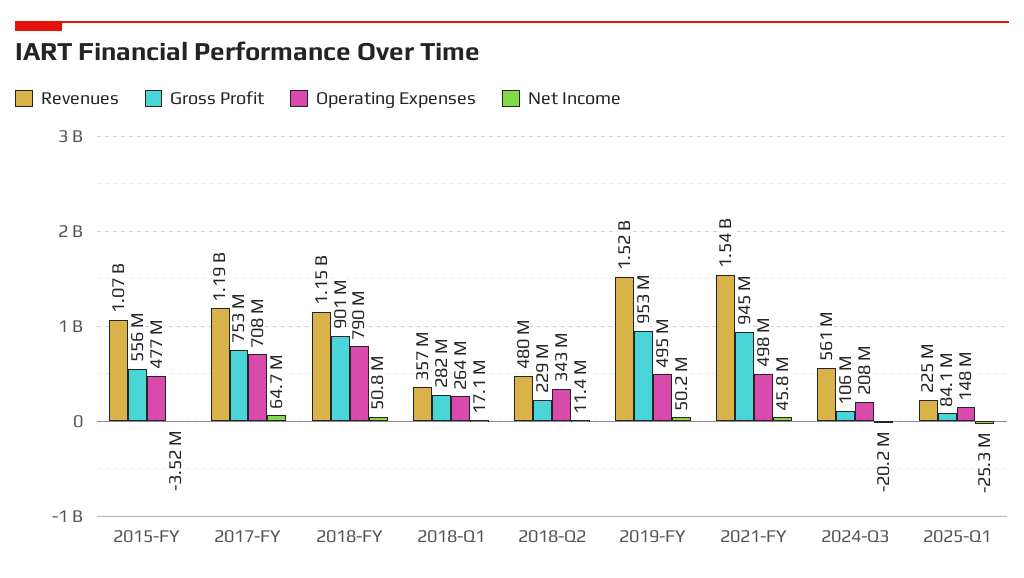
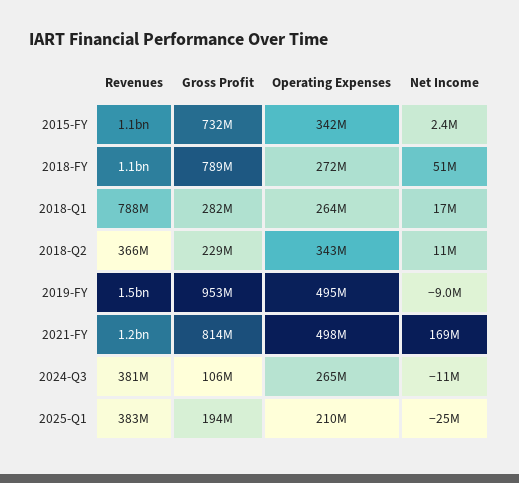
  {
    "Revenues": {
      "2015-FY": 1070000000,
-     "2017-FY": 1190000000,
      "2018-FY": 1150000000,
-     "2018-Q1": 357000000,
+     "2018-Q1": 788000000,
-     "2018-Q2": 480000000,
+     "2018-Q2": 366000000,
      "2019-FY": 1520000000,
-     "2021-FY": 1540000000,
+     "2021-FY": 1200000000,
-     "2024-Q3": 561000000,
+     "2024-Q3": 381000000,
-     "2025-Q1": 225000000
+     "2025-Q1": 383000000
    },
    "Gross Profit": {
-     "2015-FY": 556000000,
+     "2015-FY": 732000000,
-     "2017-FY": 753000000,
-     "2018-FY": 901000000,
+     "2018-FY": 789000000,
      "2018-Q1": 282000000,
      "2018-Q2": 229000000,
      "2019-FY": 953000000,
-     "2021-FY": 945000000,
+     "2021-FY": 814000000,
      "2024-Q3": 106000000,
-     "2025-Q1": 84100000
+     "2025-Q1": 194000000
    },
    "Operating Expenses": {
-     "2015-FY": 477000000,
+     "2015-FY": 342000000,
-     "2017-FY": 708000000,
-     "2018-FY": 790000000,
+     "2018-FY": 272000000,
      "2018-Q1": 264000000,
      "2018-Q2": 343000000,
      "2019-FY": 495000000,
      "2021-FY": 498000000,
-     "2024-Q3": 208000000,
+     "2024-Q3": 265000000,
-     "2025-Q1": 148000000
+     "2025-Q1": 210000000
    },
    "Net Income": {
-     "2015-FY": -3520000,
+     "2015-FY": 2400000,
-     "2017-FY": 64700000,
      "2018-FY": 50800000,
      "2018-Q1": 17100000,
      "2018-Q2": 11400000,
-     "2019-FY": 50200000,
+     "2019-FY": -9000000,
-     "2021-FY": 45800000,
+     "2021-FY": 169000000,
-     "2024-Q3": -20200000,
+     "2024-Q3": -11000000,
      "2025-Q1": -25300000
    }
  }

